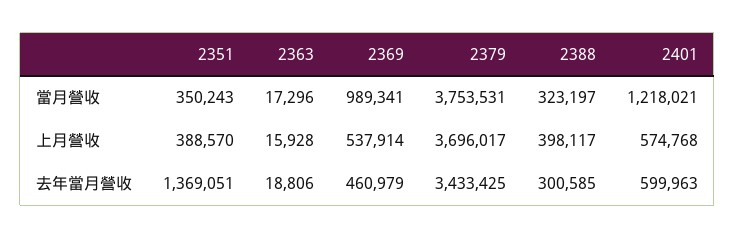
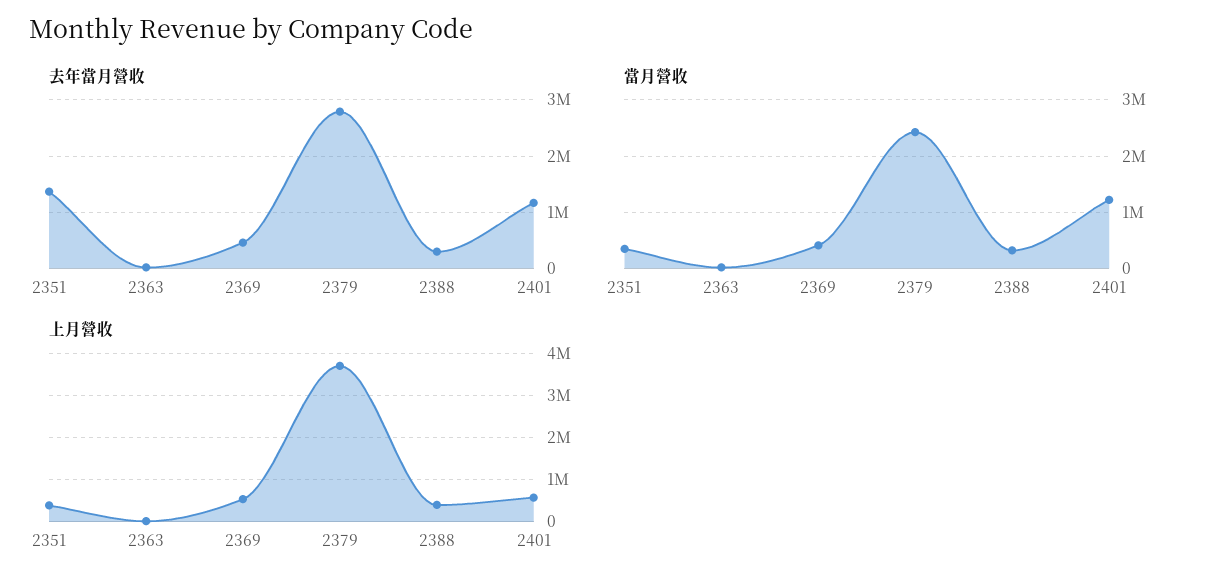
  {
    "當月營收": {
      "2351": 350243,
      "2363": 17296,
-     "2369": 989341,
+     "2369": 400000,
-     "2379": 3753531,
+     "2379": 2400000,
      "2388": 323197,
      "2401": 1218021
    },
    "上月營收": {
      "2351": 388570,
      "2363": 15928,
      "2369": 537914,
      "2379": 3696017,
      "2388": 398117,
      "2401": 574768
    },
    "去年當月營收": {
      "2351": 1369051,
      "2363": 18806,
      "2369": 460979,
-     "2379": 3433425,
+     "2379": 2800000,
      "2388": 300585,
-     "2401": 599963
+     "2401": 1200000
    }
  }

